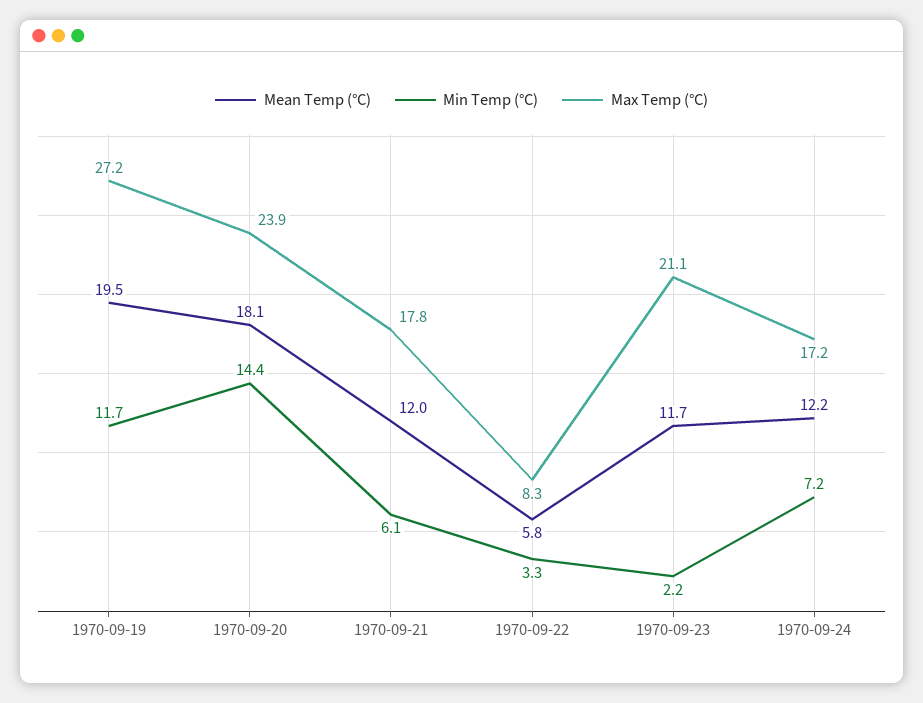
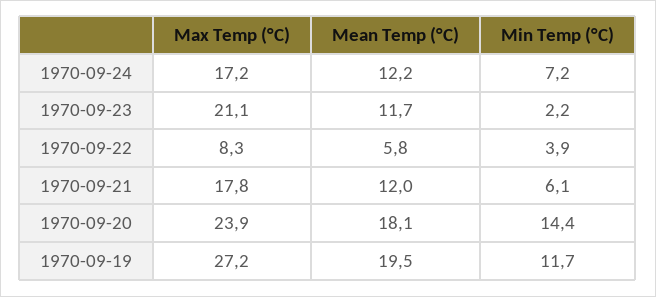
  {
    "Mean Temp (°C)": {
      "1970-09-19": 19.5,
      "1970-09-20": 18.1,
      "1970-09-21": 12,
      "1970-09-22": 5.8,
      "1970-09-23": 11.7,
      "1970-09-24": 12.2
    },
    "Min Temp (°C)": {
      "1970-09-19": 11.7,
      "1970-09-20": 14.4,
      "1970-09-21": 6.1,
-     "1970-09-22": 3.3,
+     "1970-09-22": 3.9,
      "1970-09-23": 2.2,
      "1970-09-24": 7.2
    },
    "Max Temp (°C)": {
      "1970-09-19": 27.2,
      "1970-09-20": 23.9,
      "1970-09-21": 17.8,
      "1970-09-22": 8.3,
      "1970-09-23": 21.1,
      "1970-09-24": 17.2
    }
  }

